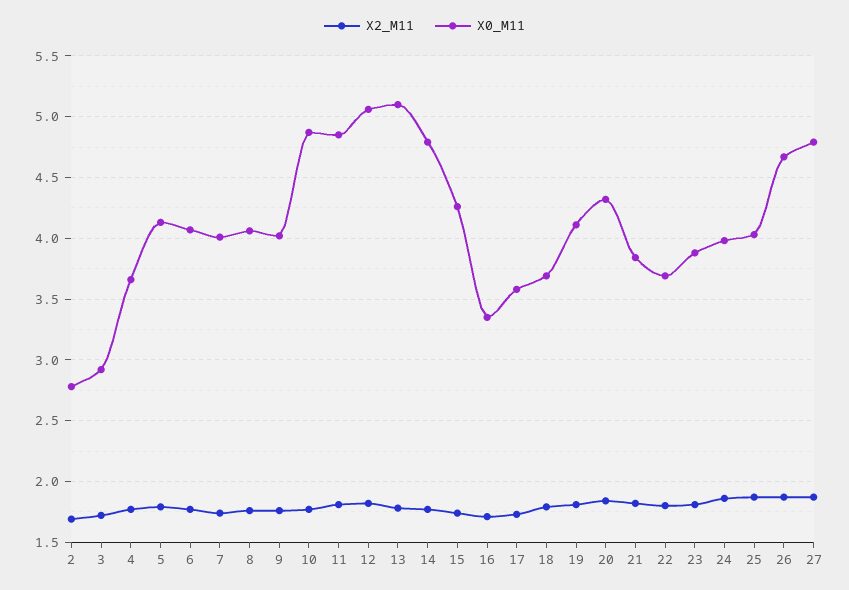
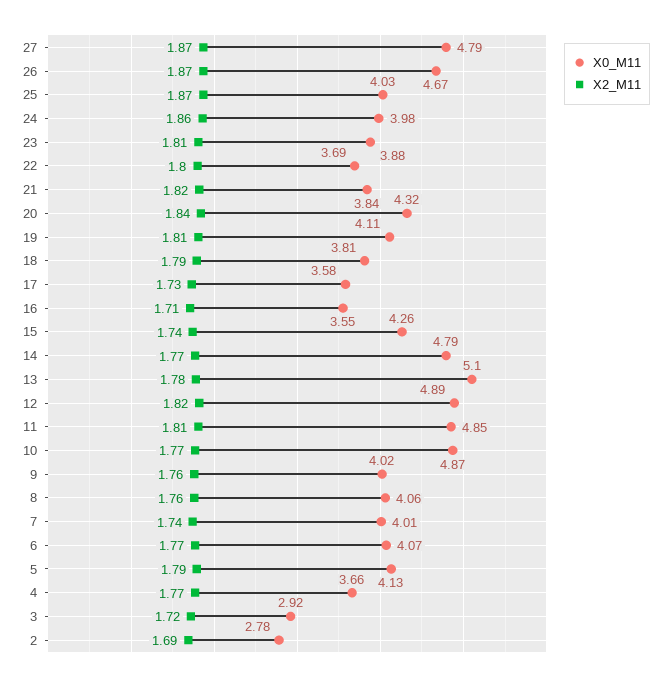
  {
    "X2_M11": {
      "2": 1.69,
      "3": 1.72,
      "4": 1.77,
      "5": 1.79,
      "6": 1.77,
      "7": 1.74,
      "8": 1.76,
      "9": 1.76,
      "10": 1.77,
      "11": 1.81,
      "12": 1.82,
      "13": 1.78,
      "14": 1.77,
      "15": 1.74,
      "16": 1.71,
      "17": 1.73,
      "18": 1.79,
      "19": 1.81,
      "20": 1.84,
      "21": 1.82,
      "22": 1.8,
      "23": 1.81,
      "24": 1.86,
      "25": 1.87,
      "26": 1.87,
      "27": 1.87
    },
    "X0_M11": {
      "2": 2.78,
      "3": 2.92,
      "4": 3.66,
      "5": 4.13,
      "6": 4.07,
      "7": 4.01,
      "8": 4.06,
      "9": 4.02,
      "10": 4.87,
      "11": 4.85,
-     "12": 5.05,
+     "12": 4.89,
      "13": 5.1,
      "14": 4.79,
      "15": 4.26,
-     "16": 3.35,
+     "16": 3.55,
      "17": 3.58,
-     "18": 3.7,
+     "18": 3.81,
      "19": 4.11,
      "20": 4.32,
      "21": 3.84,
      "22": 3.69,
      "23": 3.88,
      "24": 3.98,
      "25": 4.03,
      "26": 4.67,
      "27": 4.79
    }
  }

